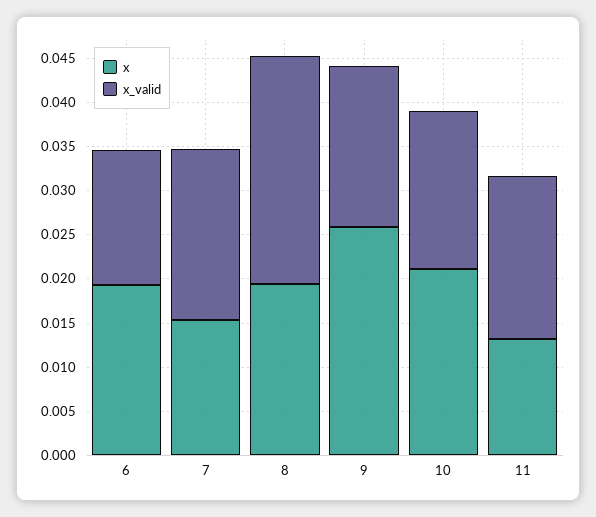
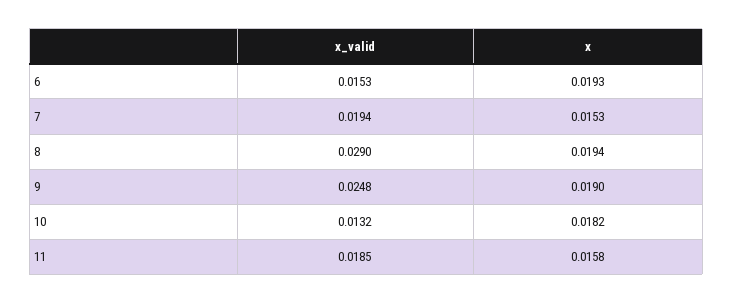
  {
    "x": {
      "6": 0.0193,
      "7": 0.0153,
      "8": 0.0194,
-     "9": 0.026,
+     "9": 0.019,
-     "10": 0.021,
+     "10": 0.0182,
-     "11": 0.013
+     "11": 0.0158
    },
    "x_valid": {
      "6": 0.0153,
      "7": 0.0194,
-     "8": 0.026,
+     "8": 0.029,
-     "9": 0.018,
+     "9": 0.0248,
-     "10": 0.018,
+     "10": 0.0132,
      "11": 0.0185
    }
  }

